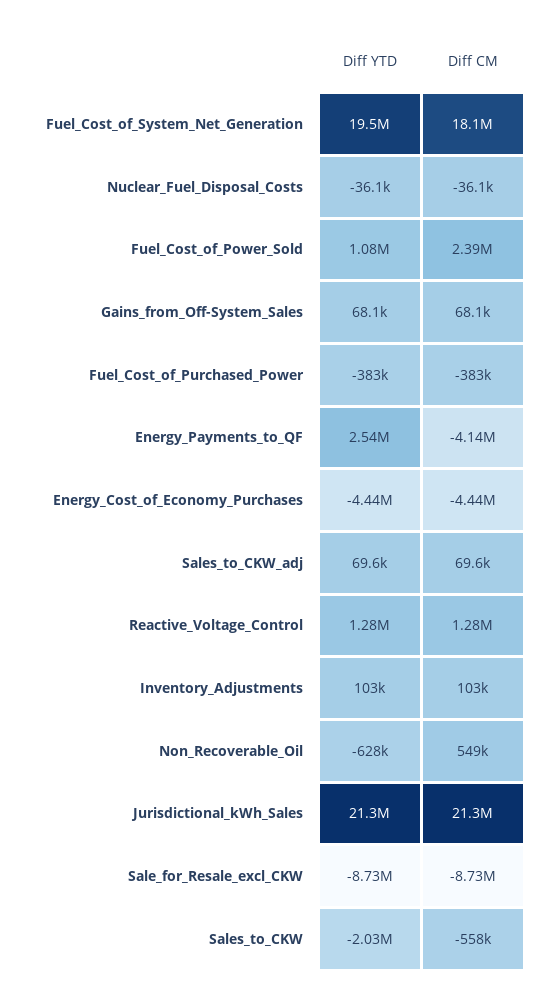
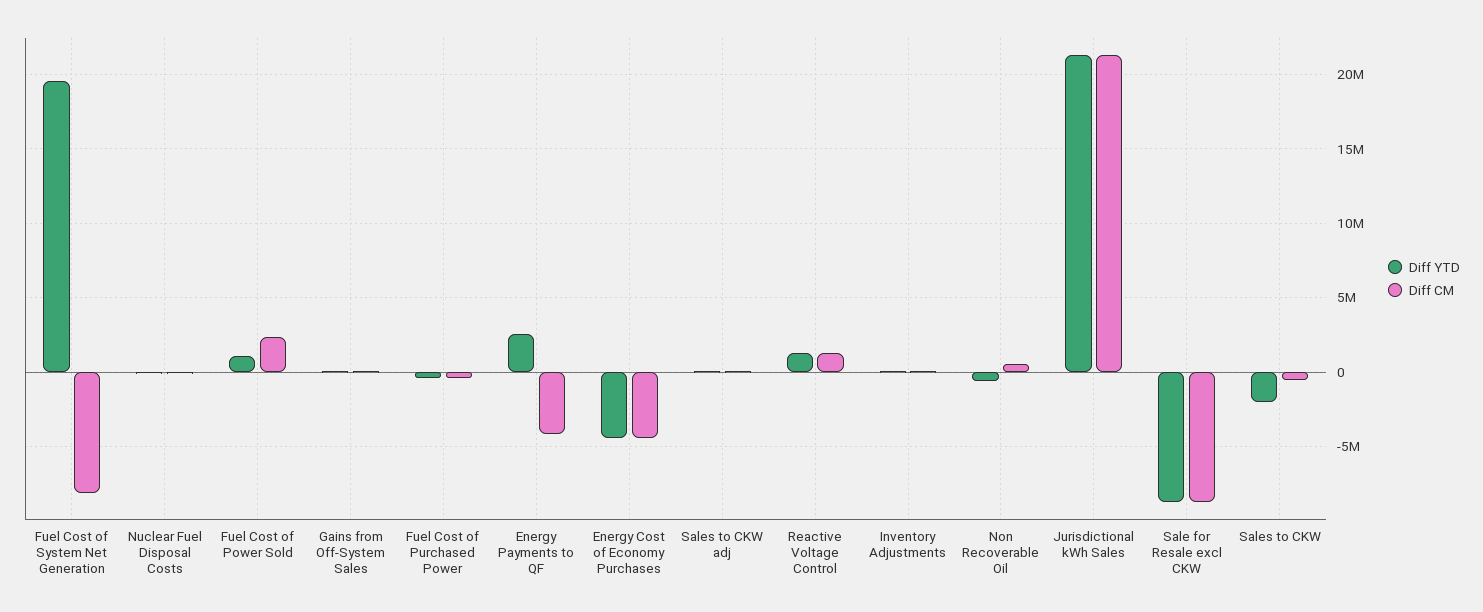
  {
    "Diff YTD": {
      "Fuel_Cost_of_System_Net_Generation": 19500000,
      "Nuclear_Fuel_Disposal_Costs": -36100,
      "Fuel_Cost_of_Power_Sold": 1080000,
      "Gains_from_Off-System_Sales": 68100,
      "Fuel_Cost_of_Purchased_Power": -383000,
      "Energy_Payments_to_QF": 2540000,
      "Energy_Cost_of_Economy_Purchases": -4440000,
      "Sales_to_CKW_adj": 69600,
      "Reactive_Voltage_Control": 1280000,
      "Inventory_Adjustments": 103000,
      "Non_Recoverable_Oil": -628000,
      "Jurisdictional_kWh_Sales": 21300000,
      "Sale_for_Resale_excl_CKW": -8730000,
      "Sales_to_CKW": -2030000
    },
    "Diff CM": {
-     "Fuel_Cost_of_System_Net_Generation": 18100000,
+     "Fuel_Cost_of_System_Net_Generation": -8000000,
      "Nuclear_Fuel_Disposal_Costs": -36100,
      "Fuel_Cost_of_Power_Sold": 2390000,
      "Gains_from_Off-System_Sales": 68100,
      "Fuel_Cost_of_Purchased_Power": -383000,
      "Energy_Payments_to_QF": -4140000,
      "Energy_Cost_of_Economy_Purchases": -4440000,
      "Sales_to_CKW_adj": 69600,
      "Reactive_Voltage_Control": 1280000,
      "Inventory_Adjustments": 103000,
      "Non_Recoverable_Oil": 549000,
      "Jurisdictional_kWh_Sales": 21300000,
      "Sale_for_Resale_excl_CKW": -8730000,
      "Sales_to_CKW": -558000
    }
  }

